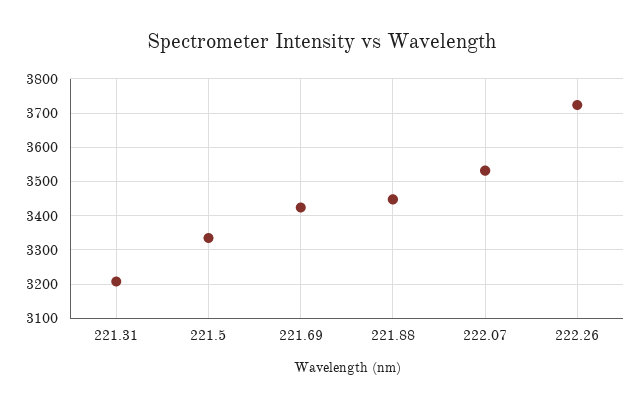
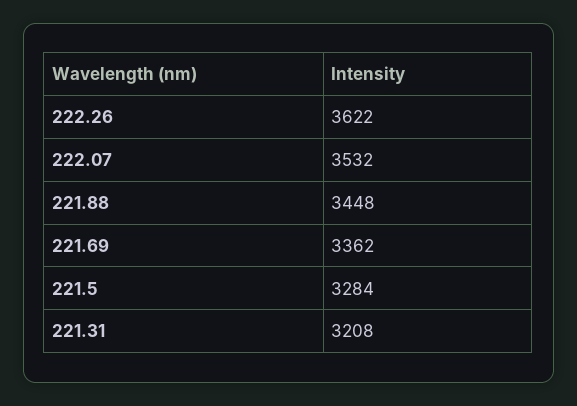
  {
    "221.31": 3208,
-   "221.5": 3340,
+   "221.5": 3284,
-   "221.69": 3420,
+   "221.69": 3362,
    "221.88": 3448,
    "222.07": 3532,
-   "222.26": 3720
+   "222.26": 3622
  }

